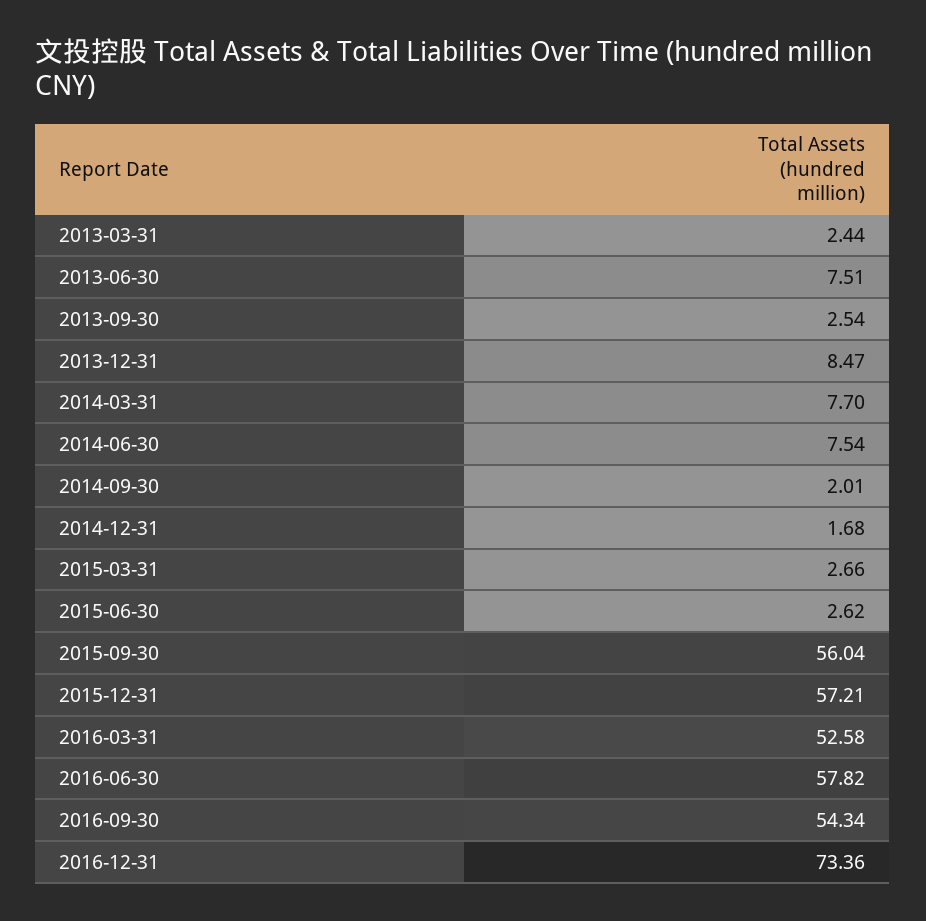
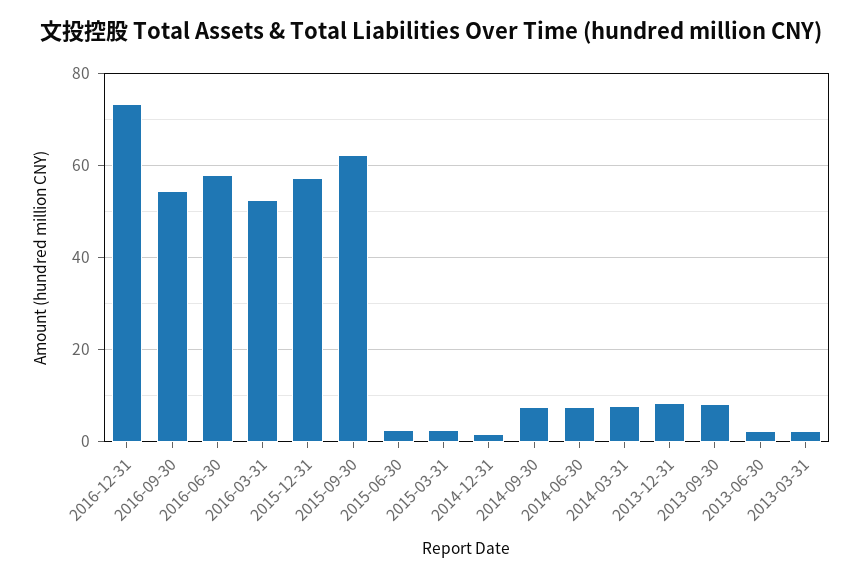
  {
    "2013-03-31": 2.44,
-   "2013-06-30": 7.51,
+   "2013-06-30": 2,
-   "2013-09-30": 2.54,
+   "2013-09-30": 8,
    "2013-12-31": 8.47,
    "2014-03-31": 7.7,
    "2014-06-30": 7.54,
-   "2014-09-30": 2.01,
+   "2014-09-30": 8,
    "2014-12-31": 1.68,
    "2015-03-31": 2.66,
    "2015-06-30": 2.62,
-   "2015-09-30": 56.04,
+   "2015-09-30": 62,
    "2015-12-31": 57.21,
    "2016-03-31": 52.58,
    "2016-06-30": 57.82,
    "2016-09-30": 54.34,
    "2016-12-31": 73.36
  }

